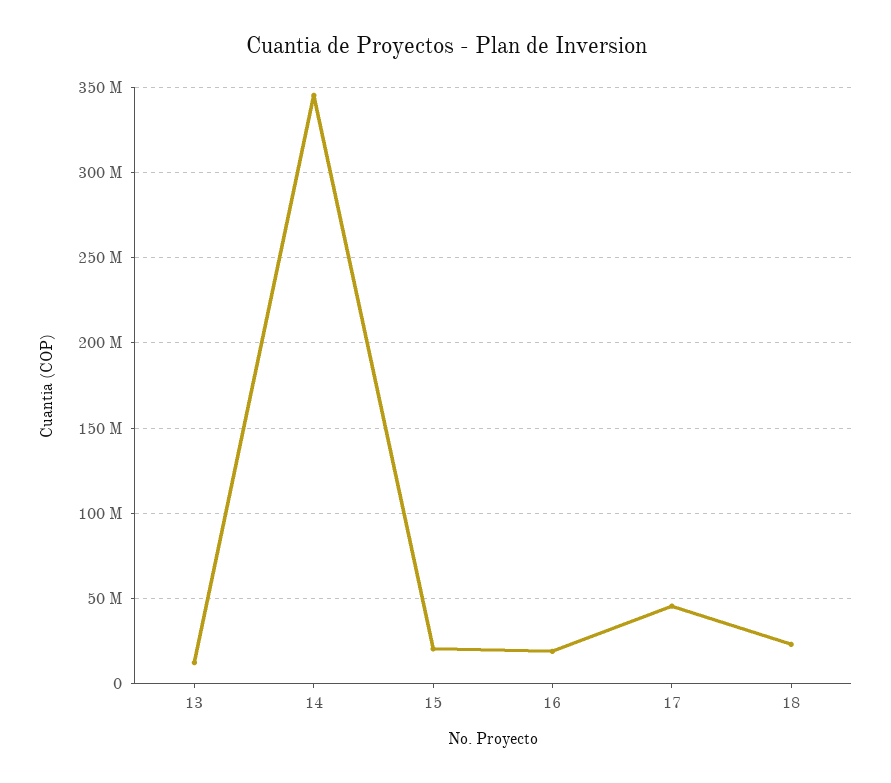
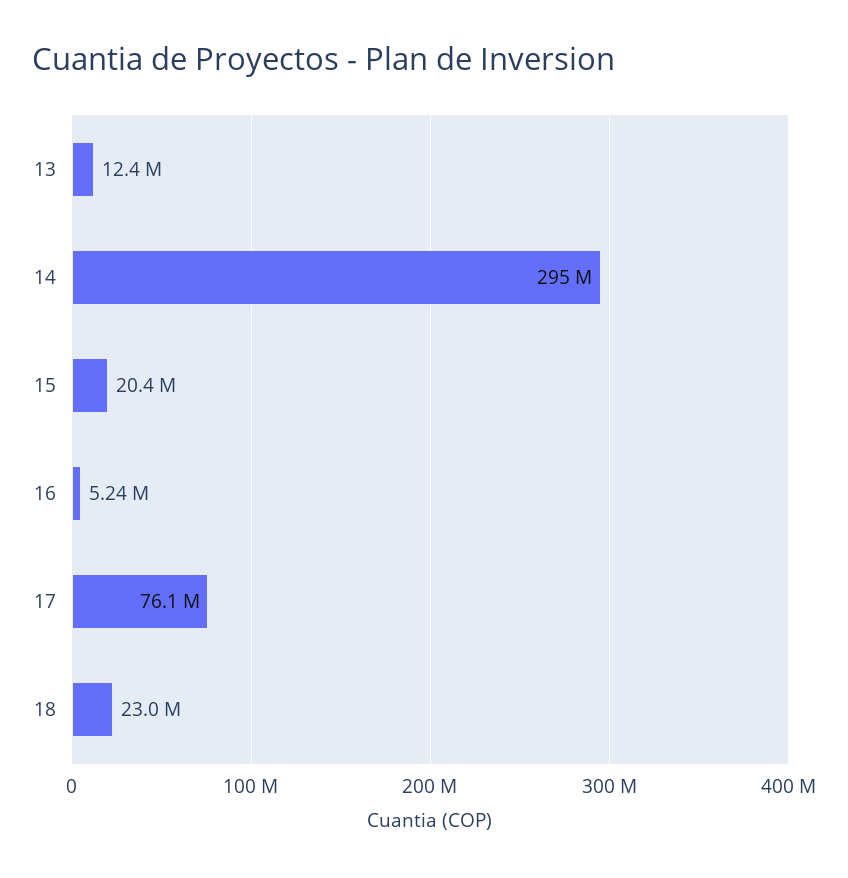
  {
    "13": 12400000,
-   "14": 345000000,
+   "14": 295000000,
    "15": 20400000,
-   "16": 20000000,
+   "16": 5240000,
-   "17": 45000000,
+   "17": 76100000,
    "18": 23000000
  }

